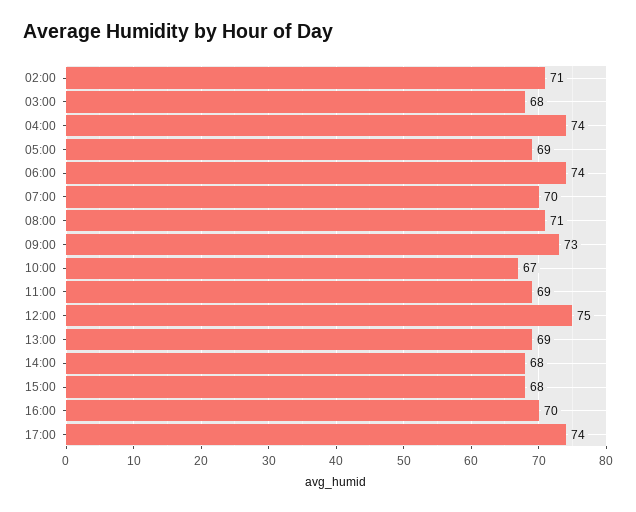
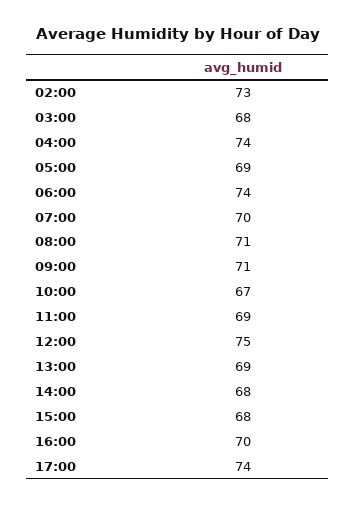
  {
-   "02:00": 71,
+   "02:00": 73,
    "03:00": 68,
    "04:00": 74,
    "05:00": 69,
    "06:00": 74,
    "07:00": 70,
    "08:00": 71,
-   "09:00": 73,
+   "09:00": 71,
    "10:00": 67,
    "11:00": 69,
    "12:00": 75,
    "13:00": 69,
    "14:00": 68,
    "15:00": 68,
    "16:00": 70,
    "17:00": 74
  }

